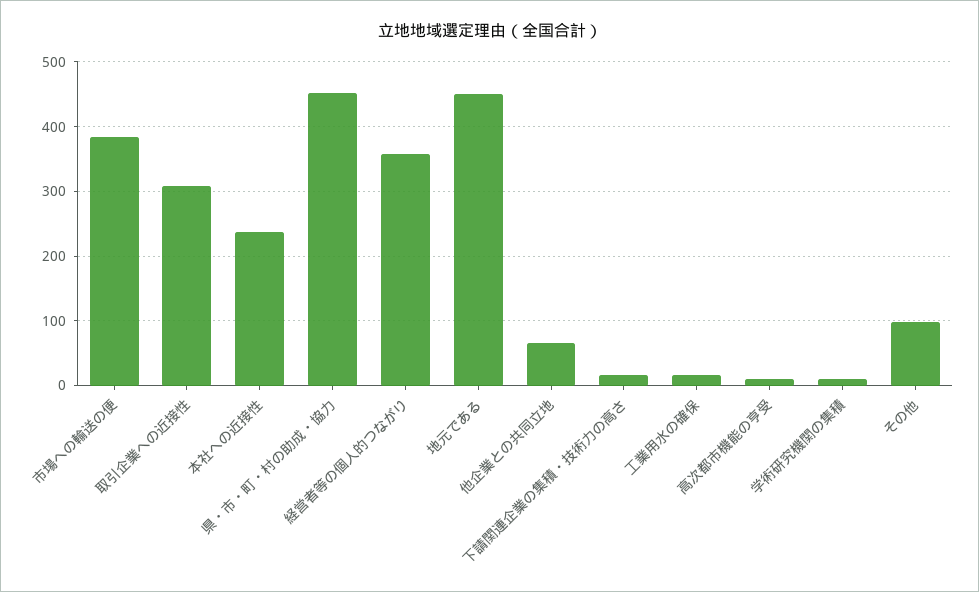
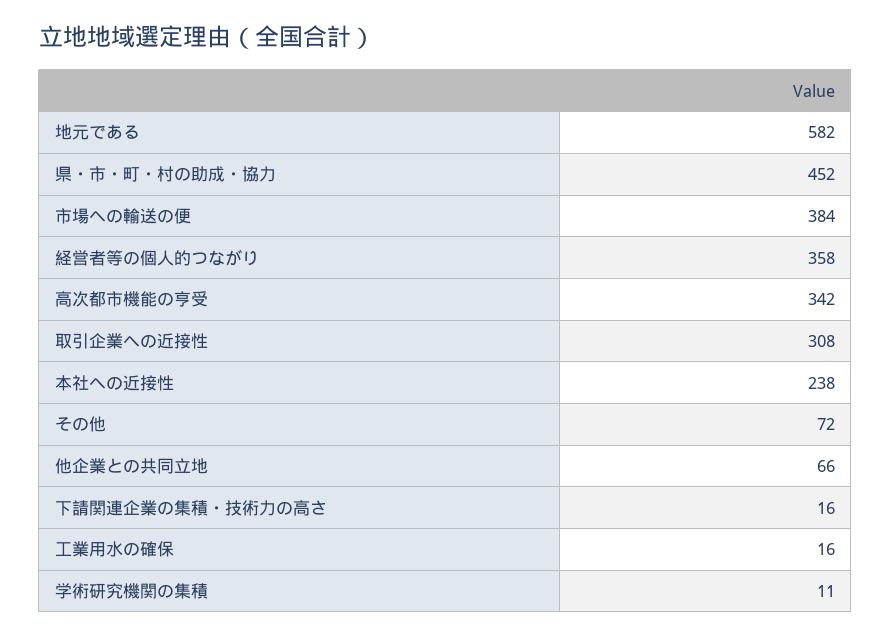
  {
    "市場への輸送の便": 384,
    "取引企業への近接性": 308,
    "本社への近接性": 238,
    "県・市・町・村の助成・協力": 452,
    "経営者等の個人的つながり": 358,
-   "地元である": 450,
+   "地元である": 582,
    "他企業との共同立地": 66,
    "下請関連企業の集積・技術力の高さ": 16,
    "工業用水の確保": 16,
-   "高次都市機能の亨受": 10,
+   "高次都市機能の亨受": 342,
    "学術研究機関の集積": 11,
-   "その他": 100
+   "その他": 72
  }

